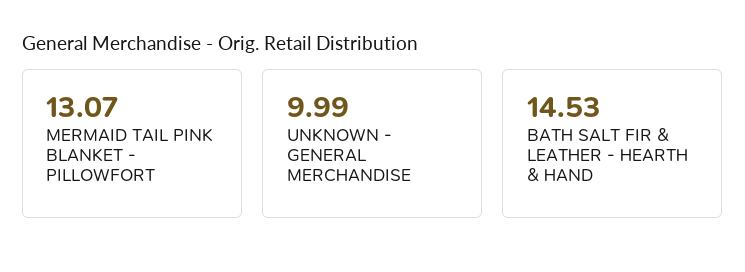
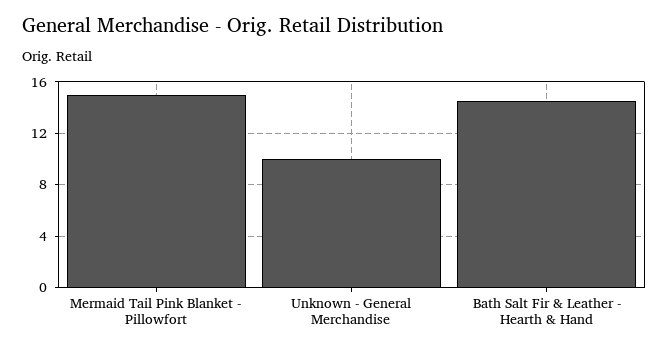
  {
-   "MERMAID TAIL PINK BLANKET - PILLOWFORT": 13.07,
+   "MERMAID TAIL PINK BLANKET - PILLOWFORT": 15,
    "UNKNOWN - GENERAL MERCHANDISE": 9.99,
    "BATH SALT FIR & LEATHER - HEARTH & HAND": 14.53
  }

